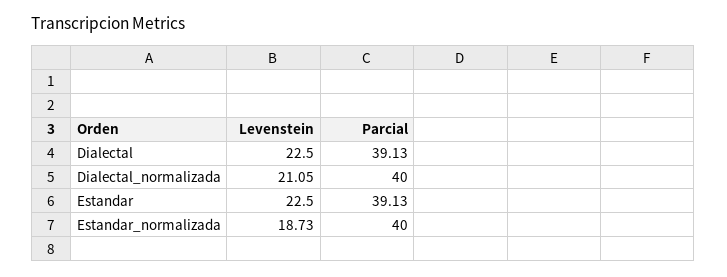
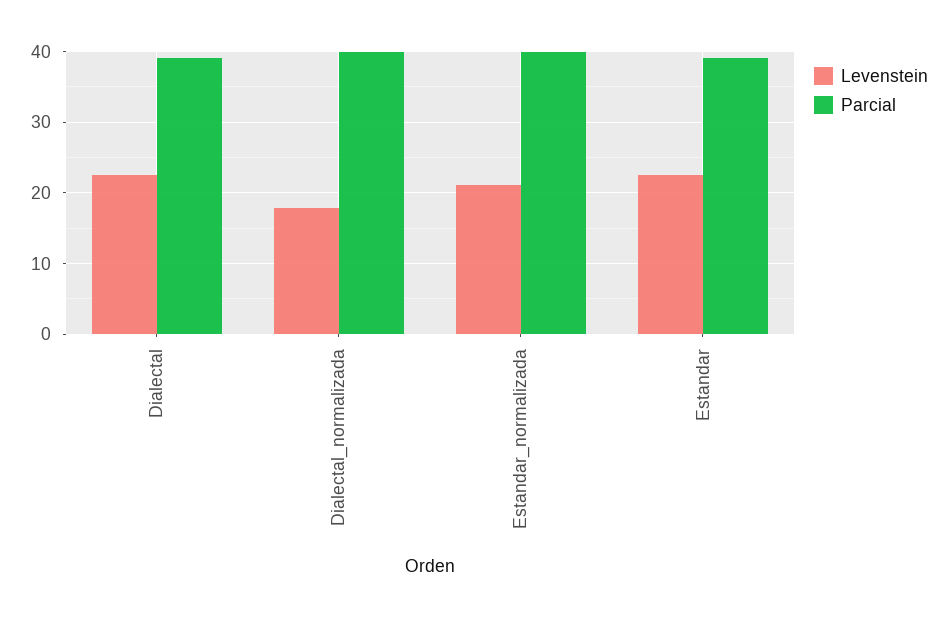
  {
    "Levenstein": {
      "Dialectal": 22.5,
-     "Dialectal_normalizada": 21.05,
+     "Dialectal_normalizada": 18,
      "Estandar": 22.5,
-     "Estandar_normalizada": 18.73
+     "Estandar_normalizada": 21
    },
    "Parcial": {
      "Dialectal": 39.13,
      "Dialectal_normalizada": 40,
      "Estandar": 39.13,
      "Estandar_normalizada": 40
    }
  }

